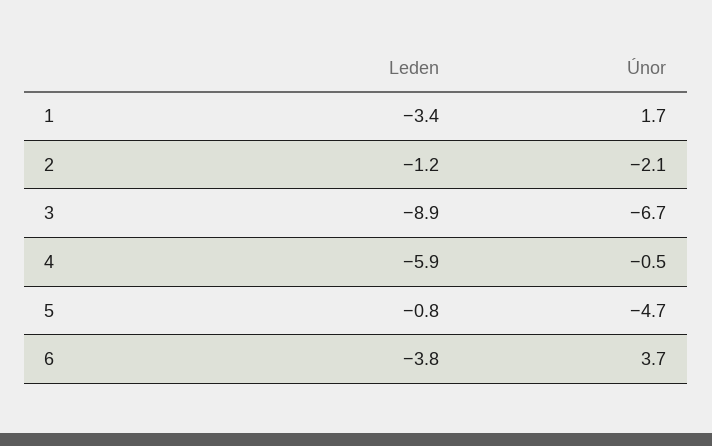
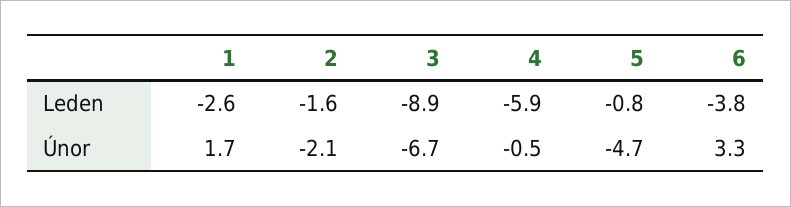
  {
    "Leden": {
-     "1": -3.4,
+     "1": -2.6,
-     "2": -1.2,
+     "2": -1.6,
      "3": -8.9,
      "4": -5.9,
      "5": -0.8,
      "6": -3.8
    },
    "Únor": {
      "1": 1.7,
      "2": -2.1,
      "3": -6.7,
      "4": -0.5,
      "5": -4.7,
-     "6": 3.7
+     "6": 3.3
    }
  }

